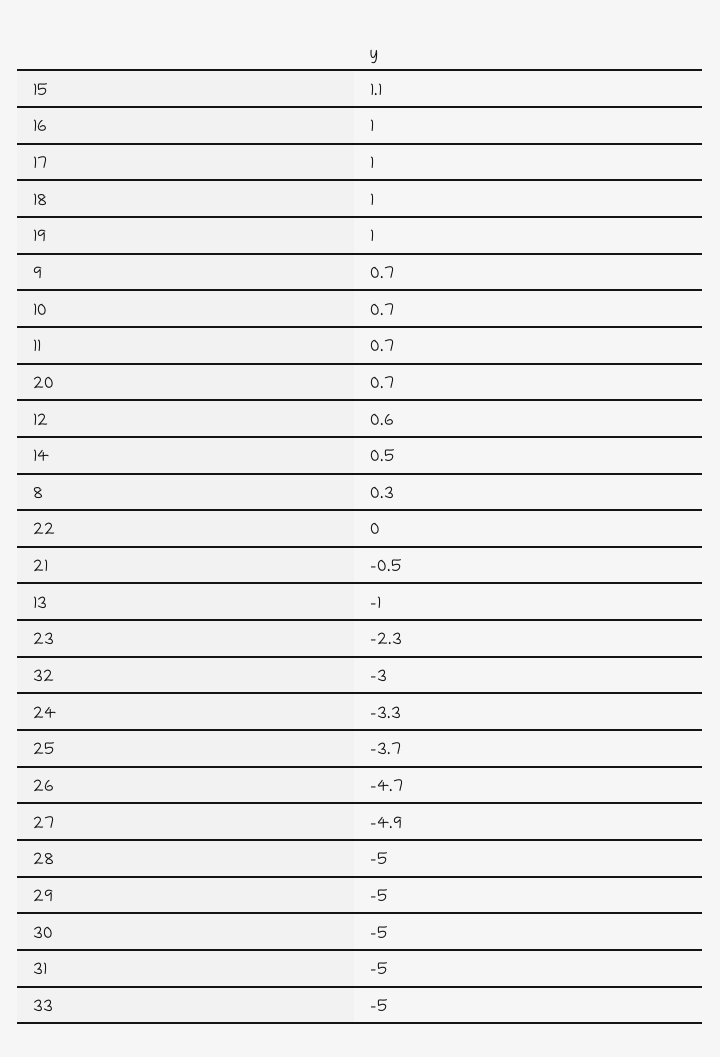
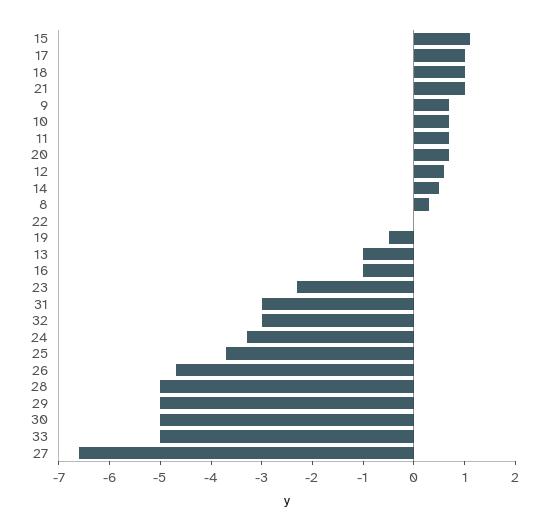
  {
    "15": 1.1,
-   "16": 1,
+   "16": -1,
    "17": 1,
    "18": 1,
-   "19": 1,
+   "19": -0.5,
    "9": 0.7,
    "10": 0.7,
    "11": 0.7,
    "20": 0.7,
    "12": 0.6,
    "14": 0.5,
    "8": 0.3,
    "22": 0,
-   "21": -0.5,
+   "21": 1,
    "13": -1,
    "23": -2.3,
    "32": -3,
    "24": -3.3,
    "25": -3.7,
    "26": -4.7,
-   "27": -4.9,
+   "27": -6.5,
    "28": -5,
    "29": -5,
    "30": -5,
-   "31": -5,
+   "31": -3,
    "33": -5
  }

